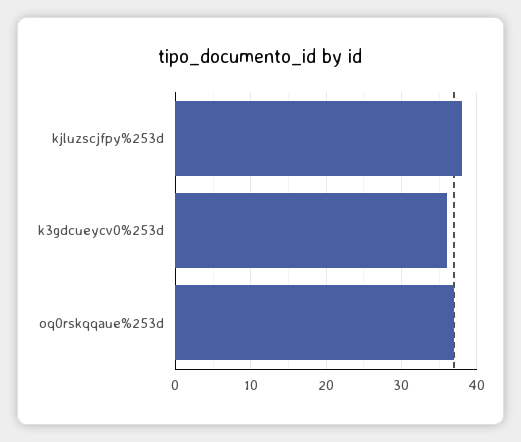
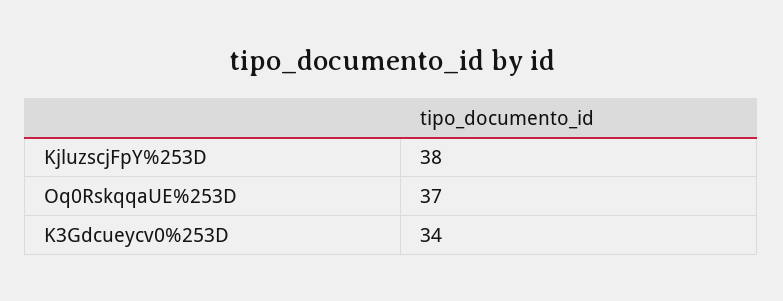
  {
    "kjluzscjfpy%253d": 38,
-   "k3gdcueycv0%253d": 36,
+   "k3gdcueycv0%253d": 34,
    "oq0rskqqaue%253d": 37
  }

